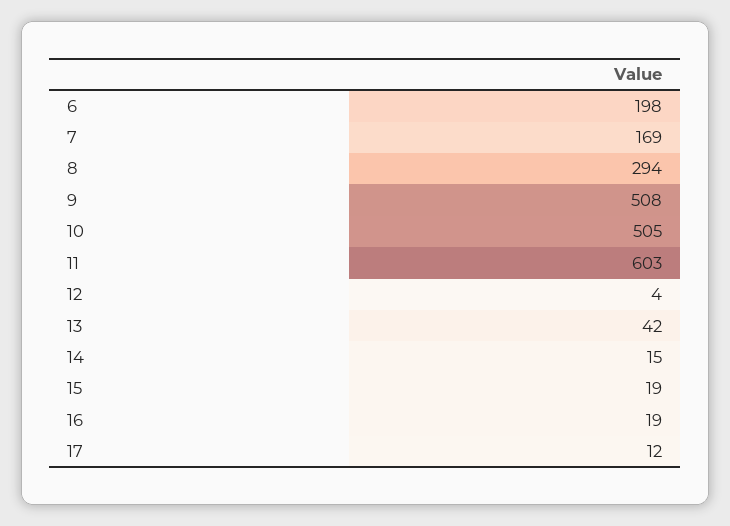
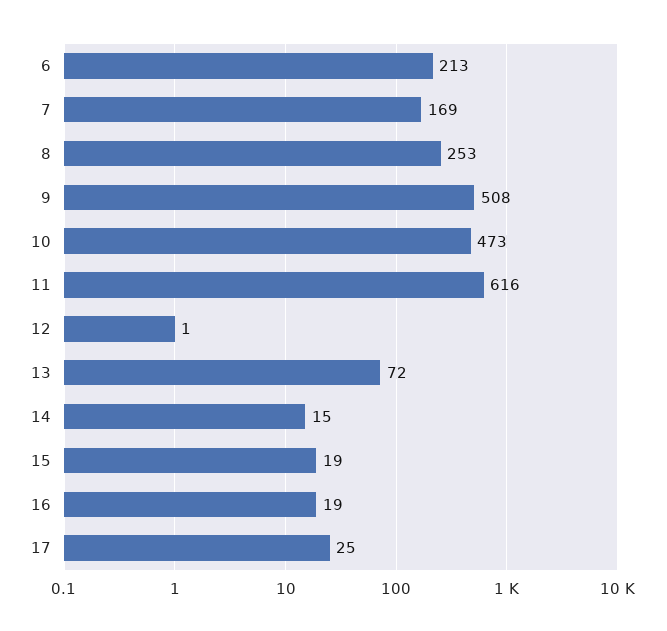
  {
-   "6": 198,
+   "6": 213,
    "7": 169,
-   "8": 294,
+   "8": 253,
    "9": 508,
-   "10": 505,
+   "10": 473,
-   "11": 603,
+   "11": 616,
-   "12": 4,
+   "12": 1,
-   "13": 42,
+   "13": 72,
    "14": 15,
    "15": 19,
    "16": 19,
-   "17": 12
+   "17": 25
  }

